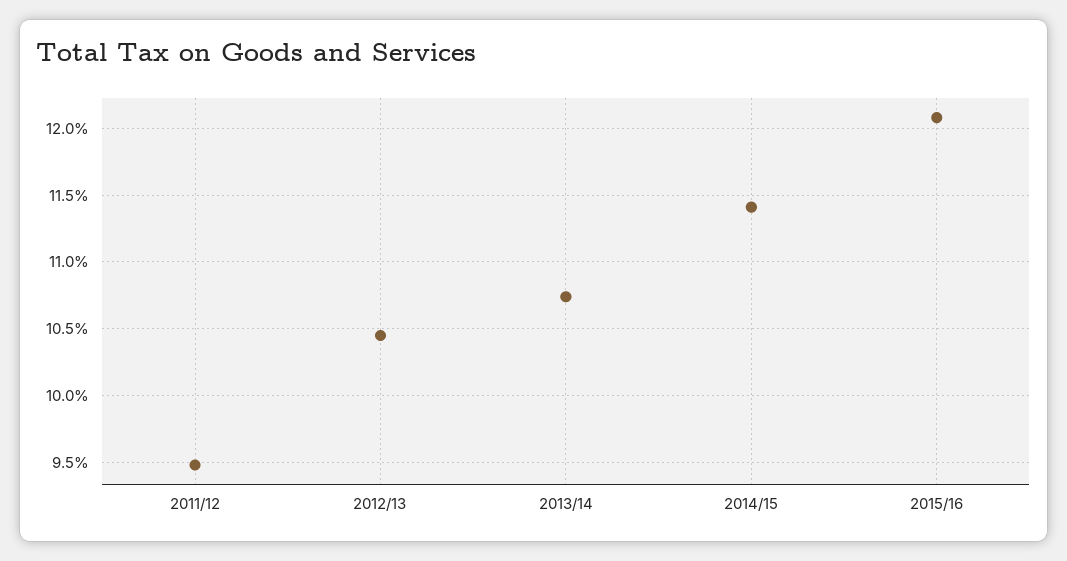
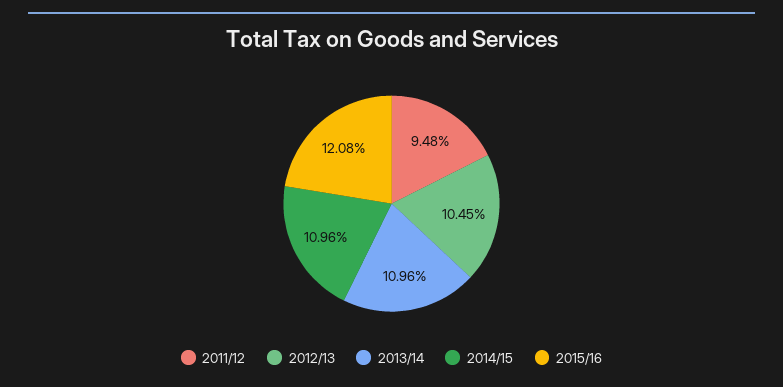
  {
    "2011/12": 9.48,
    "2012/13": 10.45,
-   "2013/14": 10.75,
+   "2013/14": 10.96,
-   "2014/15": 11.4,
+   "2014/15": 10.96,
    "2015/16": 12.08
  }

